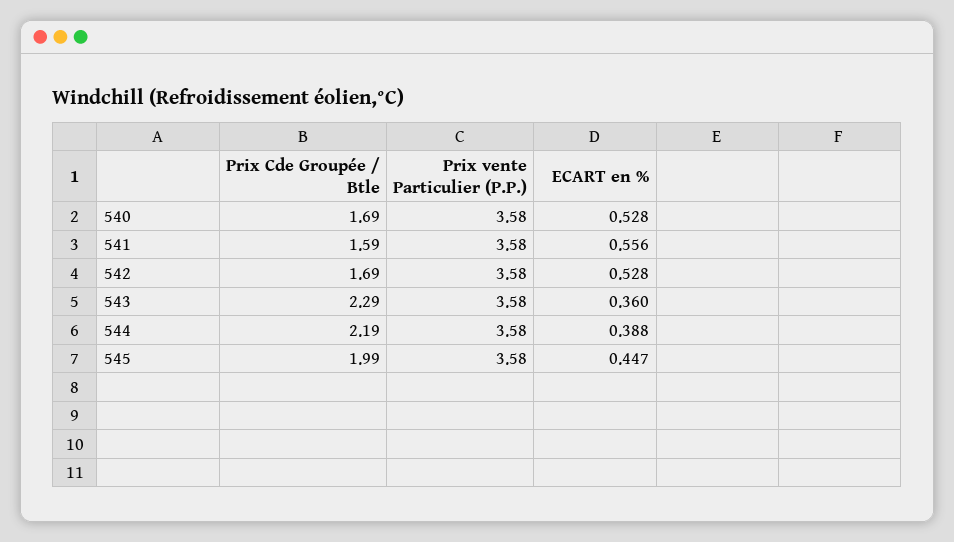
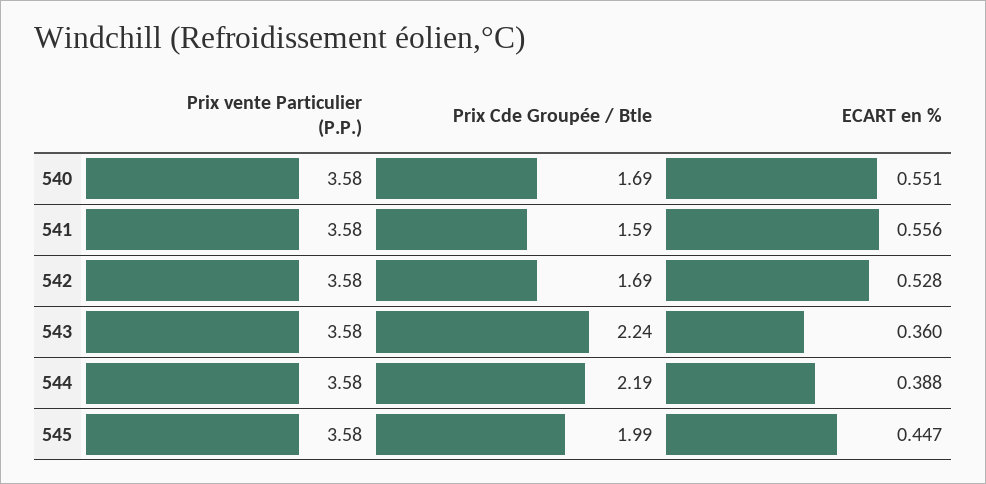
  {
    "Prix Cde Groupée / Btle": {
      "540": 1.69,
      "541": 1.59,
      "542": 1.69,
-     "543": 2.29,
+     "543": 2.24,
      "544": 2.19,
      "545": 1.99
    },
    "Prix vente Particulier (P.P.)": {
      "540": 3.58,
      "541": 3.58,
      "542": 3.58,
      "543": 3.58,
      "544": 3.58,
      "545": 3.58
    },
    "ECART en %": {
-     "540": 0.528,
+     "540": 0.551,
      "541": 0.556,
      "542": 0.528,
      "543": 0.36,
      "544": 0.388,
      "545": 0.447
    }
  }

